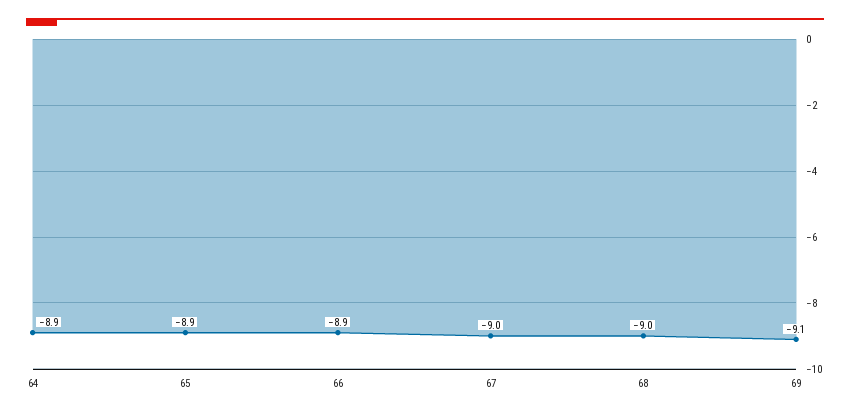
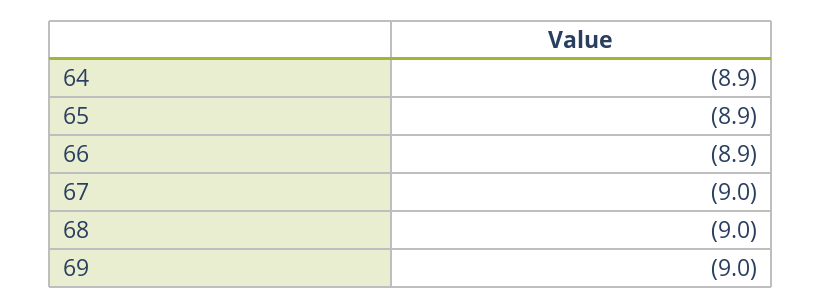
  {
    "64": -8.9,
    "65": -8.9,
    "66": -8.9,
    "67": -9,
    "68": -9,
-   "69": -9.1
+   "69": -9
  }

